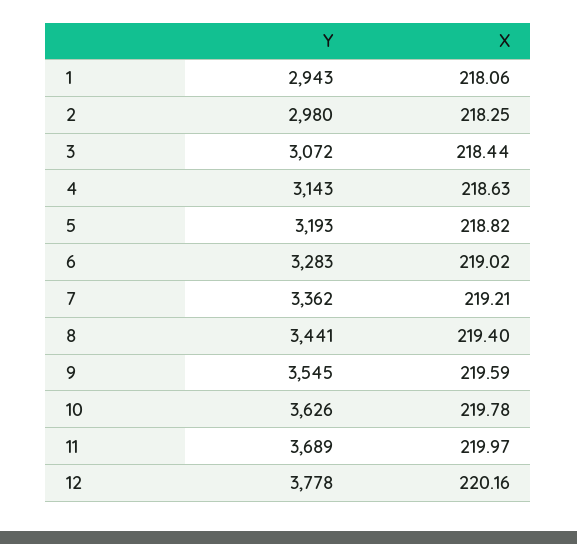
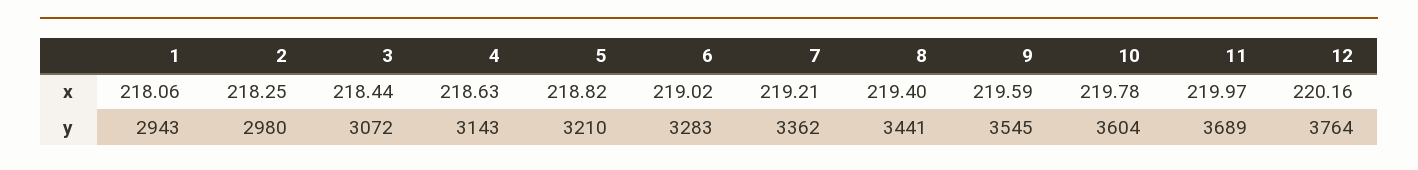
  {
    "Y": {
      "1": 2943,
      "2": 2980,
      "3": 3072,
      "4": 3143,
-     "5": 3193,
+     "5": 3210,
      "6": 3283,
      "7": 3362,
      "8": 3441,
      "9": 3545,
-     "10": 3626,
+     "10": 3604,
      "11": 3689,
-     "12": 3778
+     "12": 3764
    },
    "X": {
      "1": 218.06,
      "2": 218.25,
      "3": 218.44,
      "4": 218.63,
      "5": 218.82,
      "6": 219.02,
      "7": 219.21,
      "8": 219.4,
      "9": 219.59,
      "10": 219.78,
      "11": 219.97,
      "12": 220.16
    }
  }

